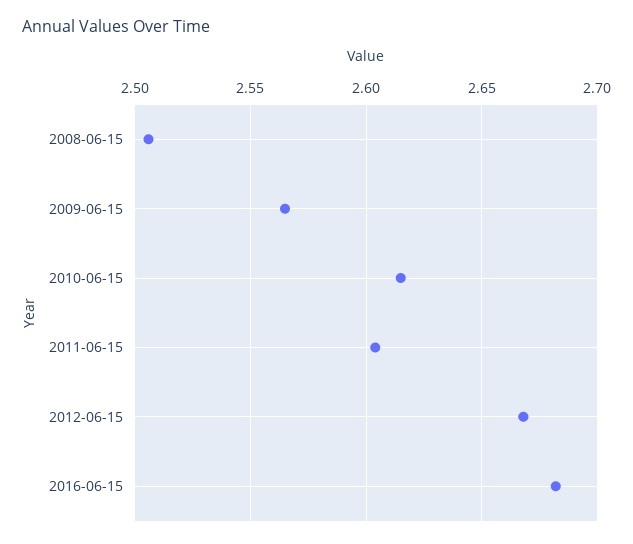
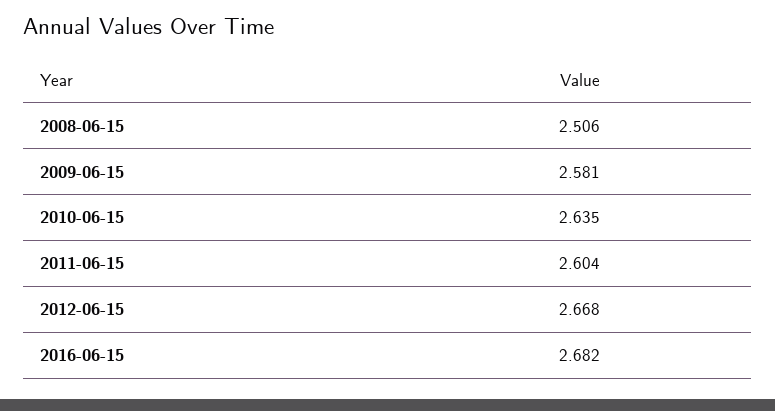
  {
    "2008-06-15": 2.506,
-   "2009-06-15": 2.565,
+   "2009-06-15": 2.581,
-   "2010-06-15": 2.615,
+   "2010-06-15": 2.635,
    "2011-06-15": 2.604,
    "2012-06-15": 2.668,
    "2016-06-15": 2.682
  }

